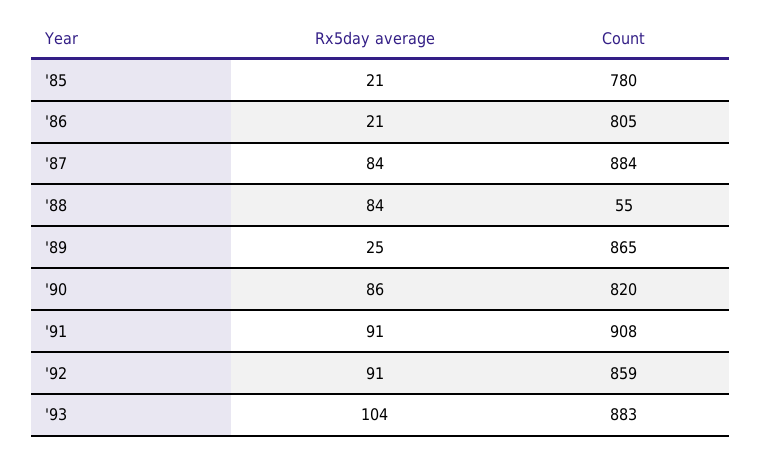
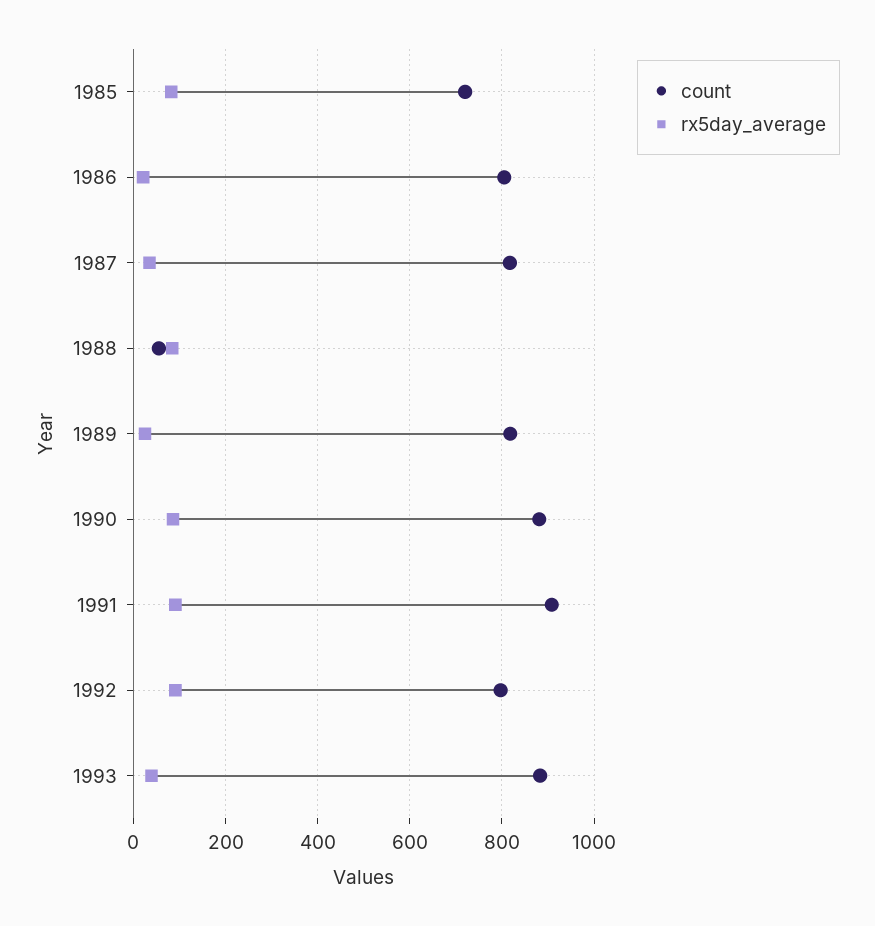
  {
    "Rx5day average": {
-     "'85": 21,
+     "'85": 80,
      "'86": 21,
-     "'87": 84,
+     "'87": 40,
      "'88": 84,
      "'89": 25,
      "'90": 86,
      "'91": 91,
      "'92": 91,
-     "'93": 104
+     "'93": 40
    },
    "Count": {
-     "'85": 780,
+     "'85": 720,
      "'86": 805,
-     "'87": 884,
+     "'87": 820,
      "'88": 55,
-     "'89": 865,
+     "'89": 820,
-     "'90": 820,
+     "'90": 880,
      "'91": 908,
-     "'92": 859,
+     "'92": 800,
      "'93": 883
    }
  }

